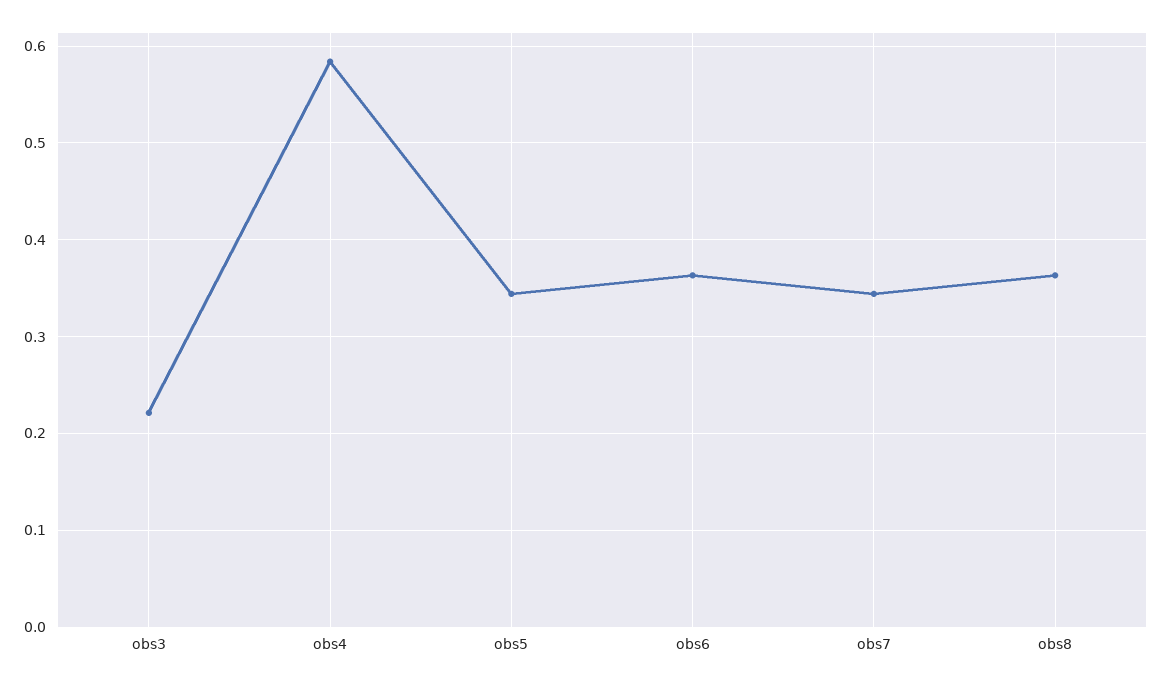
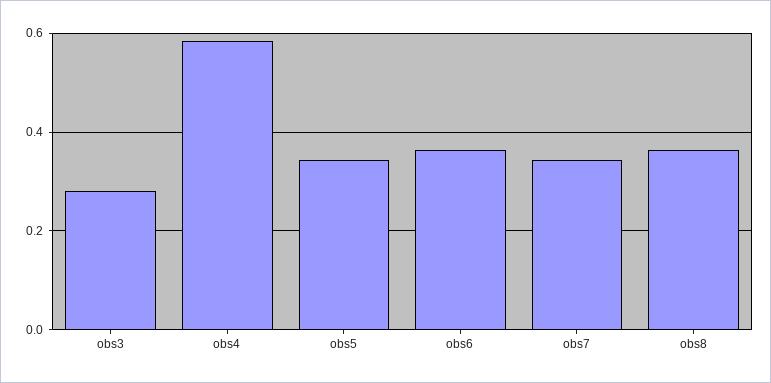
  {
-   "obs3": 0.22,
+   "obs3": 0.28,
    "obs4": 0.58,
    "obs5": 0.34,
    "obs6": 0.36,
    "obs7": 0.34,
    "obs8": 0.36
  }

